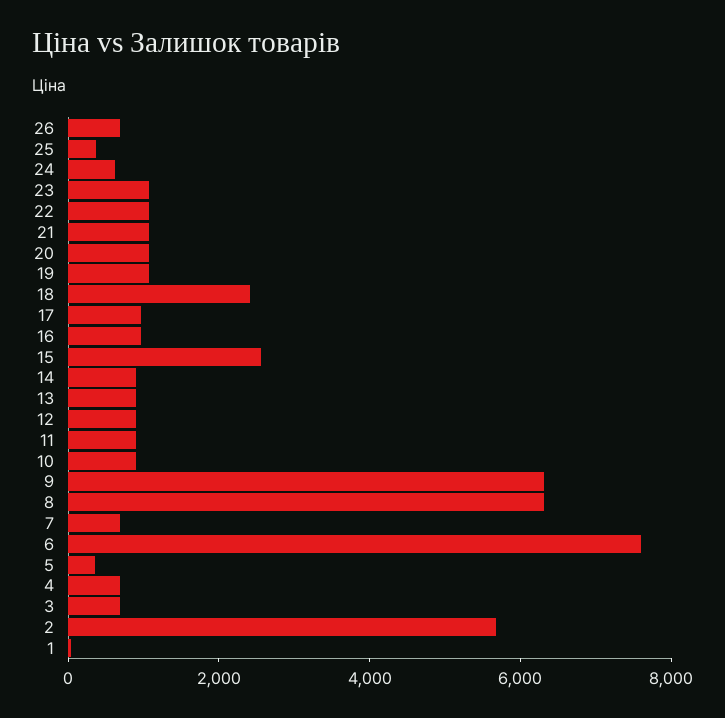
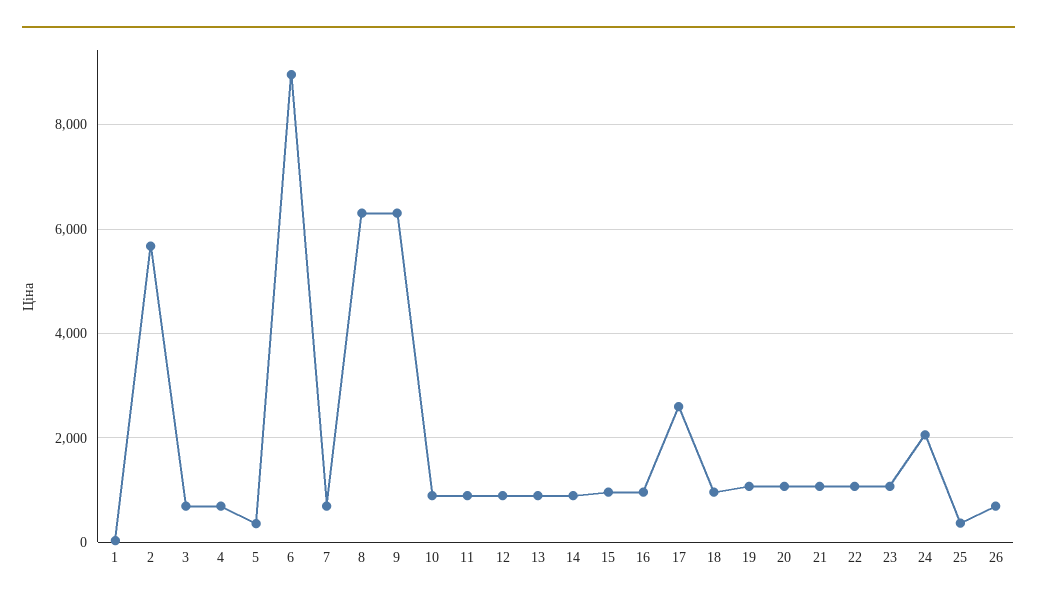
  {
    "26": 600,
    "25": 400,
-   "24": 500,
+   "24": 2000,
    "23": 1000,
    "22": 1000,
    "21": 1000,
    "20": 1000,
    "19": 1000,
-   "18": 2500,
+   "18": 1000,
-   "17": 1000,
+   "17": 2600,
    "16": 1000,
-   "15": 2500,
+   "15": 1000,
    "14": 800,
    "13": 800,
    "12": 800,
    "11": 800,
    "10": 800,
    "9": 6400,
    "8": 6400,
    "7": 600,
-   "6": 7500,
+   "6": 9000,
    "5": 400,
    "4": 600,
    "3": 600,
    "2": 5600,
    "1": 0
  }

